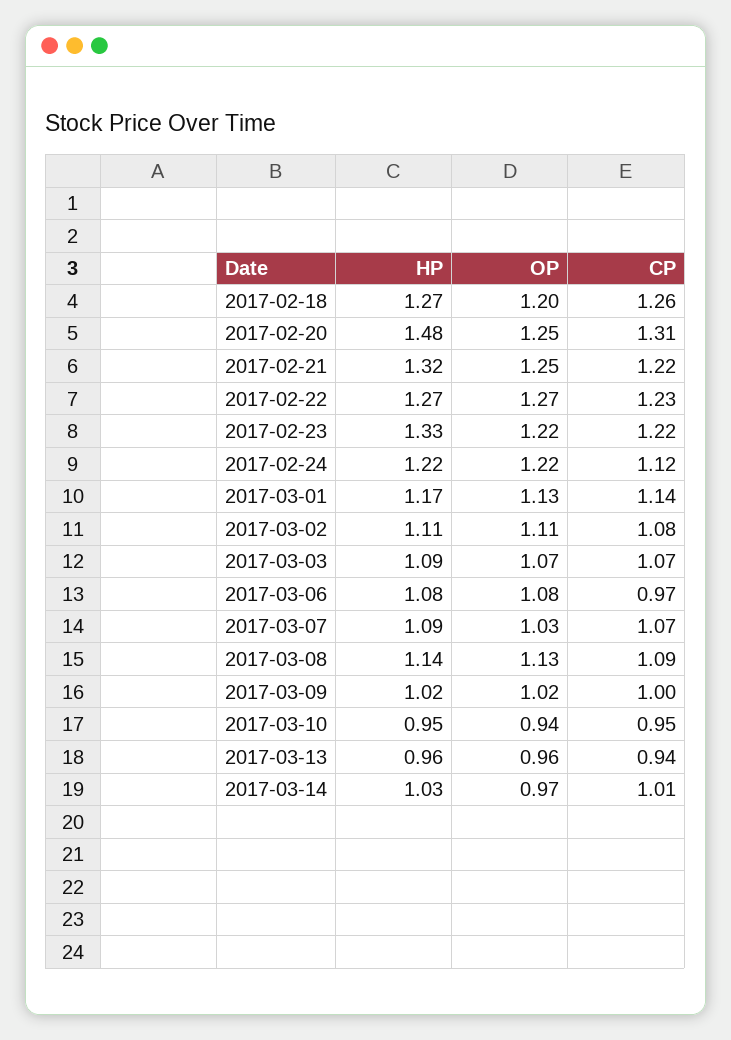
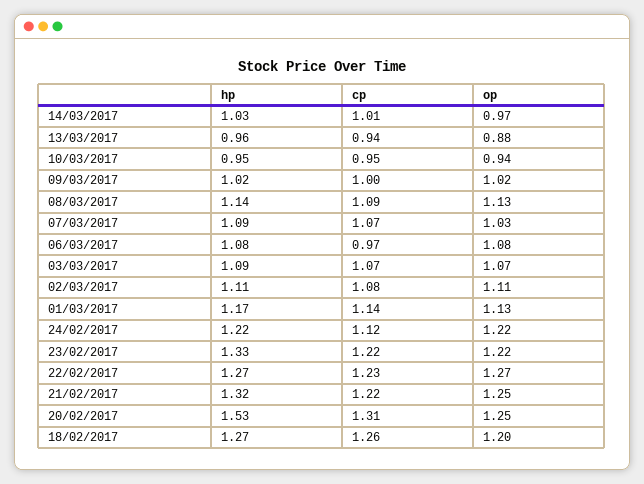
  {
    "HP": {
      "2017-02-18": 1.27,
-     "2017-02-20": 1.48,
+     "2017-02-20": 1.53,
      "2017-02-21": 1.32,
      "2017-02-22": 1.27,
      "2017-02-23": 1.33,
      "2017-02-24": 1.22,
      "2017-03-01": 1.17,
      "2017-03-02": 1.11,
      "2017-03-03": 1.09,
      "2017-03-06": 1.08,
      "2017-03-07": 1.09,
      "2017-03-08": 1.14,
      "2017-03-09": 1.02,
      "2017-03-10": 0.95,
      "2017-03-13": 0.96,
      "2017-03-14": 1.03
    },
    "OP": {
      "2017-02-18": 1.2,
      "2017-02-20": 1.25,
      "2017-02-21": 1.25,
      "2017-02-22": 1.27,
      "2017-02-23": 1.22,
      "2017-02-24": 1.22,
      "2017-03-01": 1.13,
      "2017-03-02": 1.11,
      "2017-03-03": 1.07,
      "2017-03-06": 1.08,
      "2017-03-07": 1.03,
      "2017-03-08": 1.13,
      "2017-03-09": 1.02,
      "2017-03-10": 0.94,
-     "2017-03-13": 0.96,
+     "2017-03-13": 0.88,
      "2017-03-14": 0.97
    },
    "CP": {
      "2017-02-18": 1.26,
      "2017-02-20": 1.31,
      "2017-02-21": 1.22,
      "2017-02-22": 1.23,
      "2017-02-23": 1.22,
      "2017-02-24": 1.12,
      "2017-03-01": 1.14,
      "2017-03-02": 1.08,
      "2017-03-03": 1.07,
      "2017-03-06": 0.97,
      "2017-03-07": 1.07,
      "2017-03-08": 1.09,
      "2017-03-09": 1,
      "2017-03-10": 0.95,
      "2017-03-13": 0.94,
      "2017-03-14": 1.01
    }
  }

